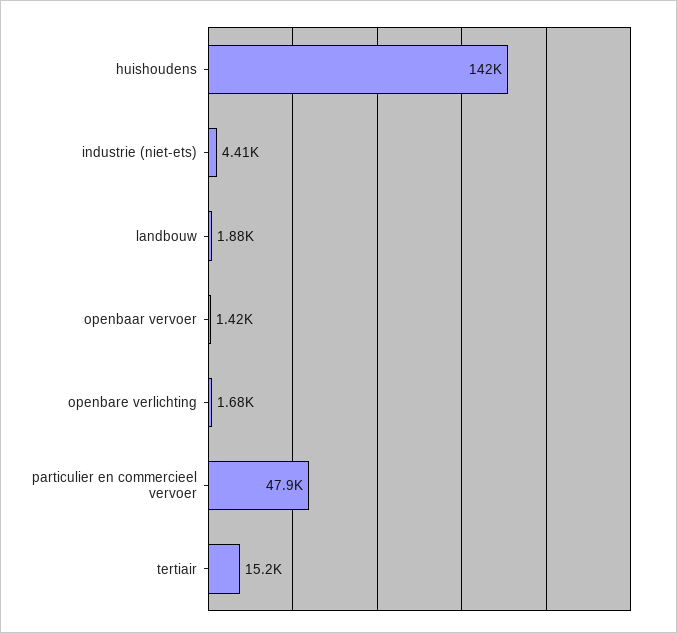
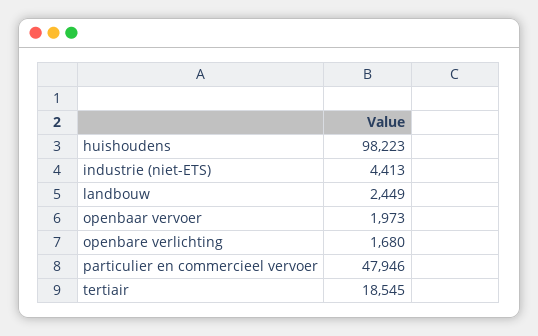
  {
-   "huishoudens": 142000,
+   "huishoudens": 98223,
    "industrie (niet-ets)": 4413,
-   "landbouw": 1880,
+   "landbouw": 2449,
-   "openbaar vervoer": 1420,
+   "openbaar vervoer": 1973,
    "openbare verlichting": 1680,
    "particulier en commercieel vervoer": 47946,
-   "tertiair": 15200
+   "tertiair": 18545
  }

